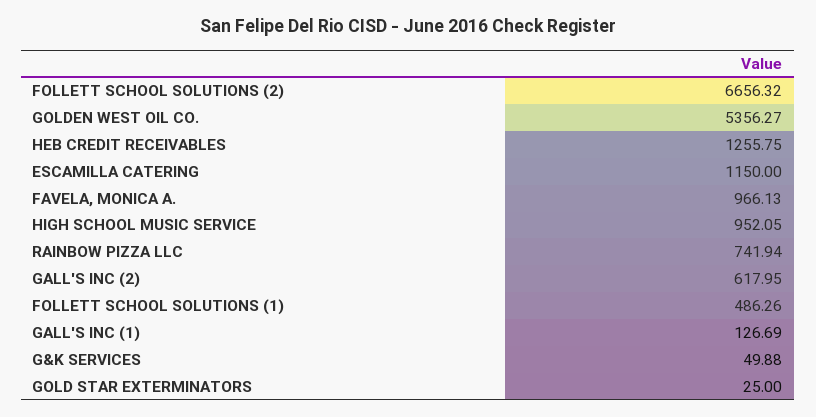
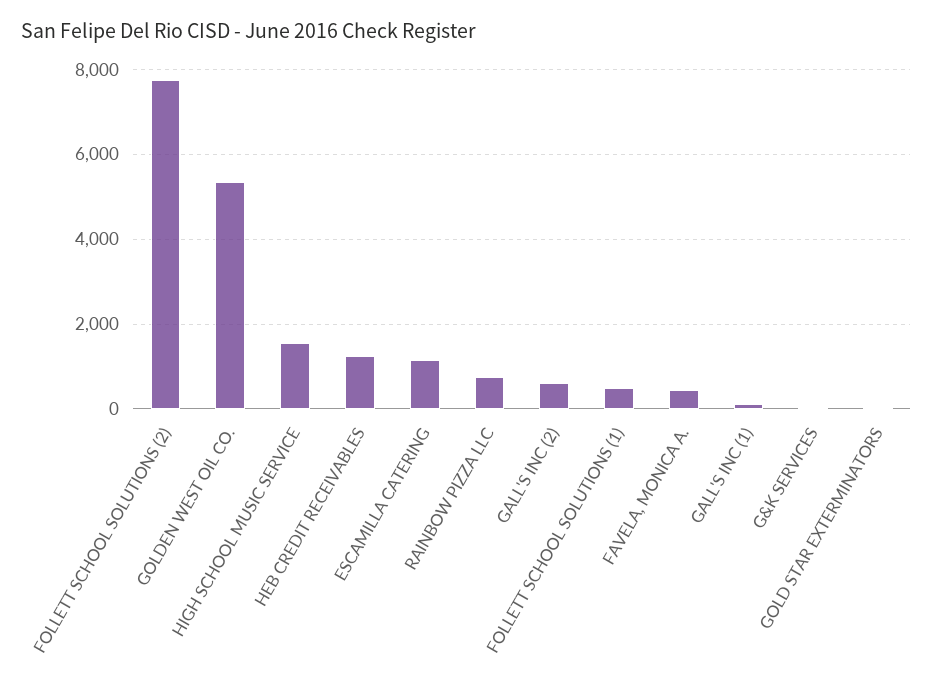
  {
-   "FOLLETT SCHOOL SOLUTIONS (2)": 6656.32,
+   "FOLLETT SCHOOL SOLUTIONS (2)": 7800,
    "GOLDEN WEST OIL CO.": 5356.27,
    "HEB CREDIT RECEIVABLES": 1255.75,
    "ESCAMILLA CATERING": 1150,
-   "FAVELA, MONICA A.": 966.13,
+   "FAVELA, MONICA A.": 400,
-   "HIGH SCHOOL MUSIC SERVICE": 952.05,
+   "HIGH SCHOOL MUSIC SERVICE": 1600,
    "RAINBOW PIZZA LLC": 741.94,
    "GALL'S INC (2)": 617.95,
    "FOLLETT SCHOOL SOLUTIONS (1)": 486.26,
    "GALL'S INC (1)": 126.69,
    "G&K SERVICES": 49.88,
    "GOLD STAR EXTERMINATORS": 25
  }

